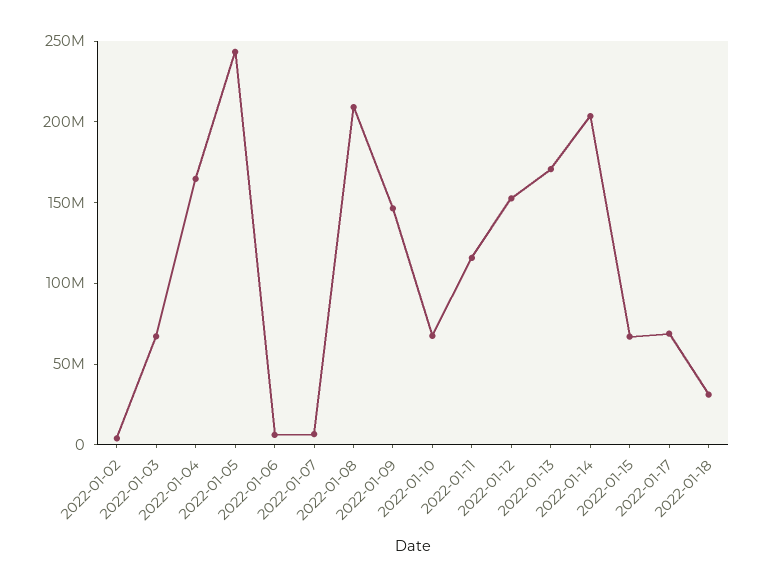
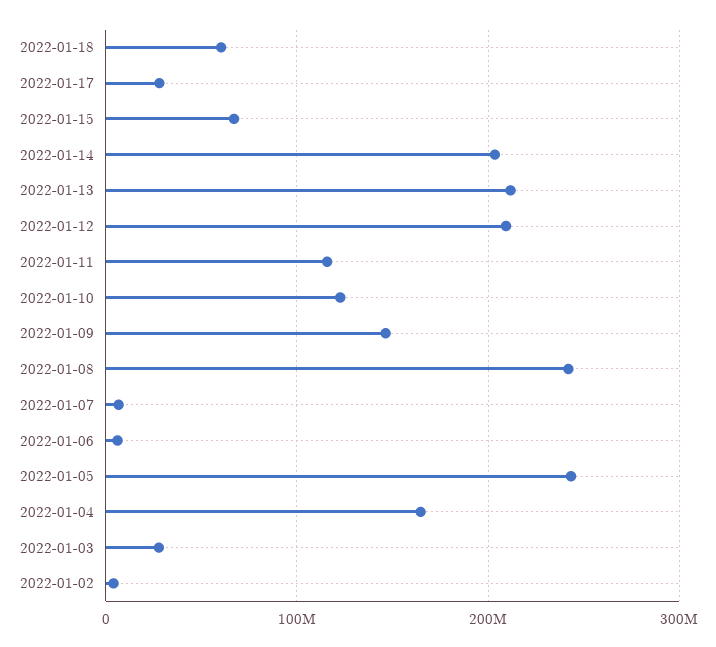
  {
    "2022-01-02": 0,
-   "2022-01-03": 70000000,
+   "2022-01-03": 30000000,
    "2022-01-04": 160000000,
    "2022-01-05": 240000000,
    "2022-01-06": 10000000,
    "2022-01-07": 10000000,
-   "2022-01-08": 210000000,
+   "2022-01-08": 240000000,
    "2022-01-09": 150000000,
-   "2022-01-10": 70000000,
+   "2022-01-10": 120000000,
    "2022-01-11": 120000000,
-   "2022-01-12": 150000000,
+   "2022-01-12": 210000000,
-   "2022-01-13": 170000000,
+   "2022-01-13": 210000000,
    "2022-01-14": 200000000,
    "2022-01-15": 70000000,
-   "2022-01-17": 70000000,
+   "2022-01-17": 30000000,
-   "2022-01-18": 30000000
+   "2022-01-18": 60000000
  }

